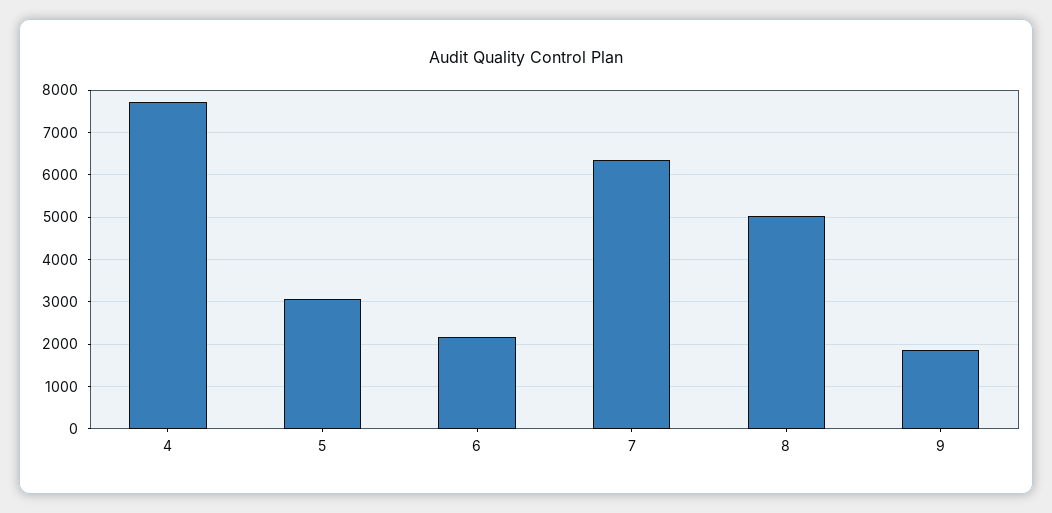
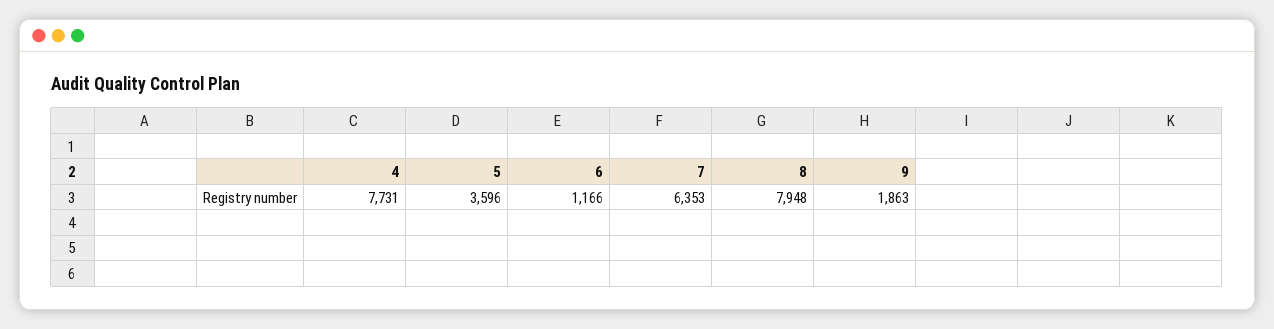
  {
    "4": 7731,
-   "5": 3000,
+   "5": 3596,
-   "6": 2200,
+   "6": 1166,
    "7": 6353,
-   "8": 5000,
+   "8": 7948,
    "9": 1863
  }

